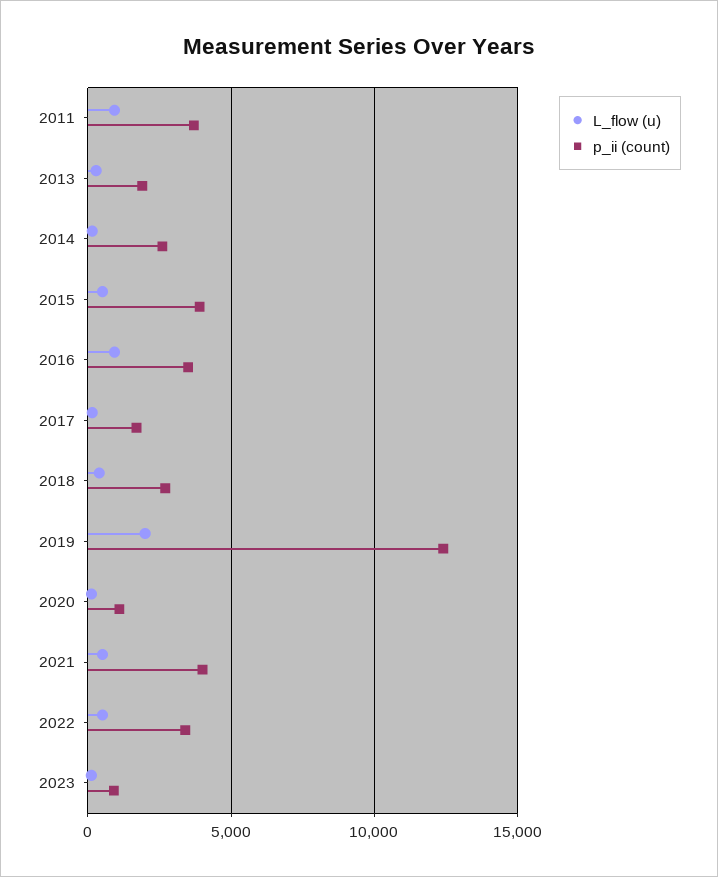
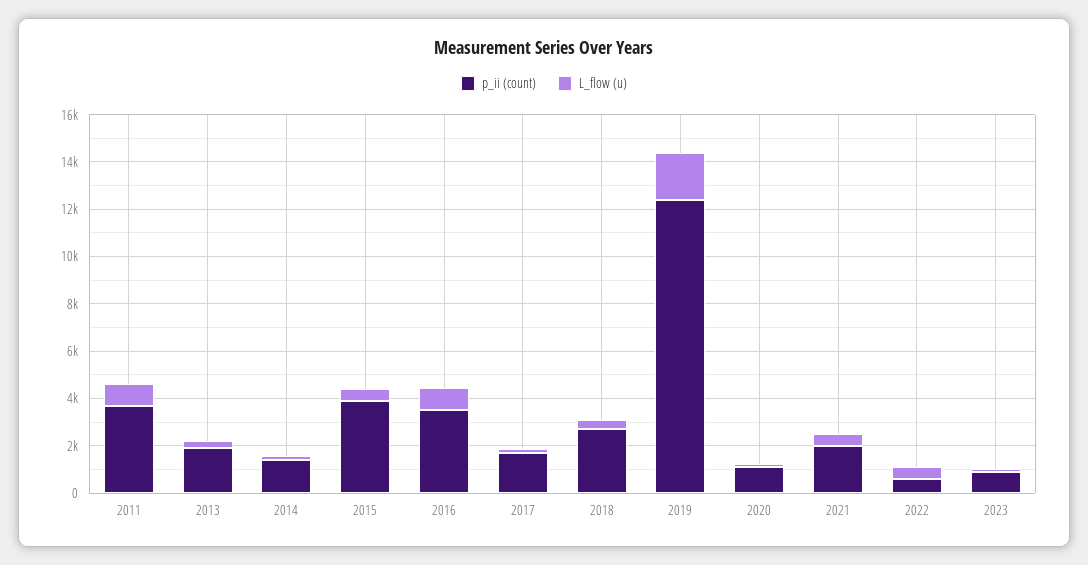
  {
    "L_flow (u)": {
      "2011": 1000,
      "2013": 500,
      "2014": 0,
      "2015": 500,
      "2016": 1000,
      "2017": 0,
      "2018": 500,
      "2019": 2000,
      "2020": 0,
      "2021": 500,
      "2022": 500,
      "2023": 0
    },
    "p_ii (count)": {
      "2011": 3500,
      "2013": 2000,
-     "2014": 2500,
+     "2014": 1500,
      "2015": 4000,
      "2016": 3500,
      "2017": 1500,
      "2018": 2500,
      "2019": 12500,
      "2020": 1000,
-     "2021": 4000,
+     "2021": 2000,
-     "2022": 3500,
+     "2022": 500,
      "2023": 1000
    }
  }

